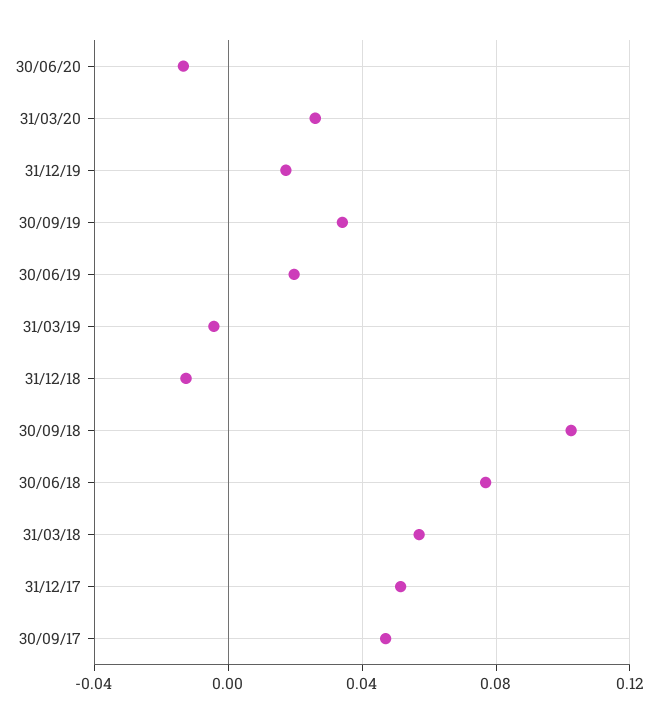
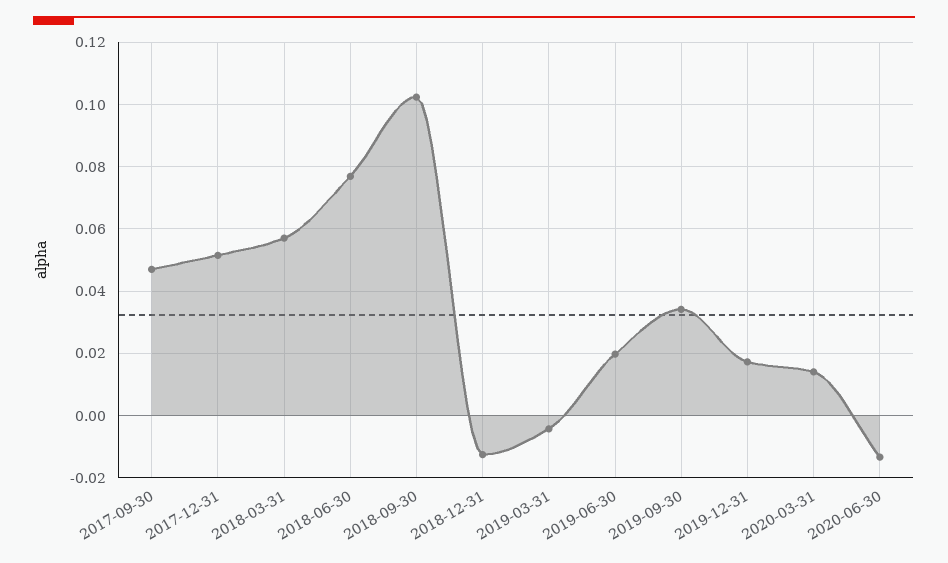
  {
    "30/06/20": -0.014,
-   "31/03/20": 0.025,
+   "31/03/20": 0.014,
    "31/12/19": 0.018,
    "30/09/19": 0.034,
    "30/06/19": 0.02,
    "31/03/19": -0.004,
    "31/12/18": -0.012,
    "30/09/18": 0.102,
    "30/06/18": 0.076,
    "31/03/18": 0.058,
    "31/12/17": 0.052,
    "30/09/17": 0.048
  }

